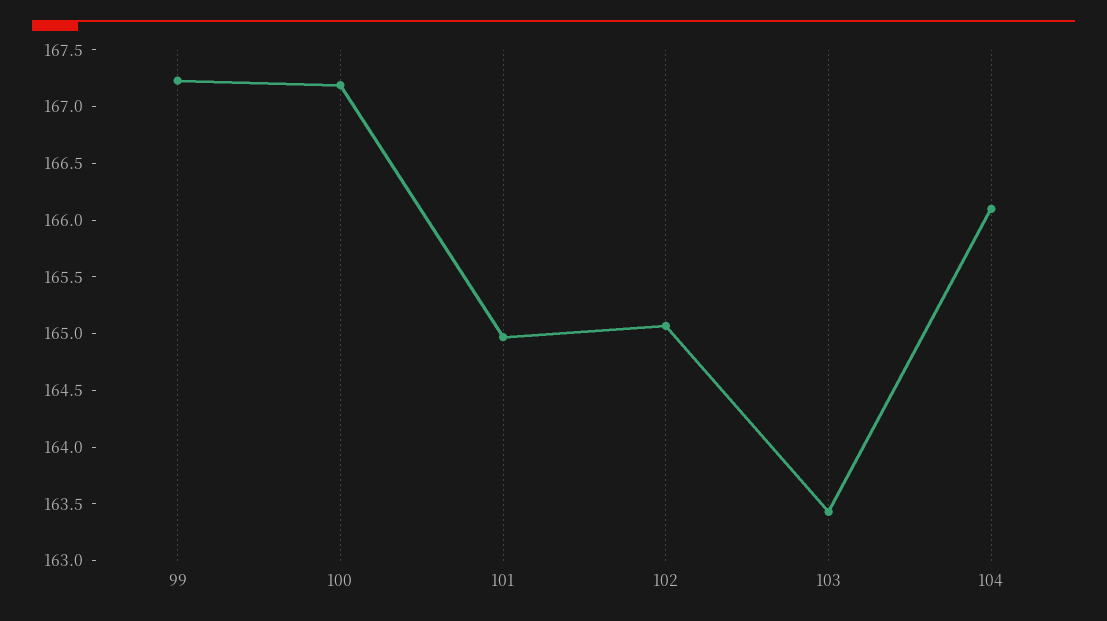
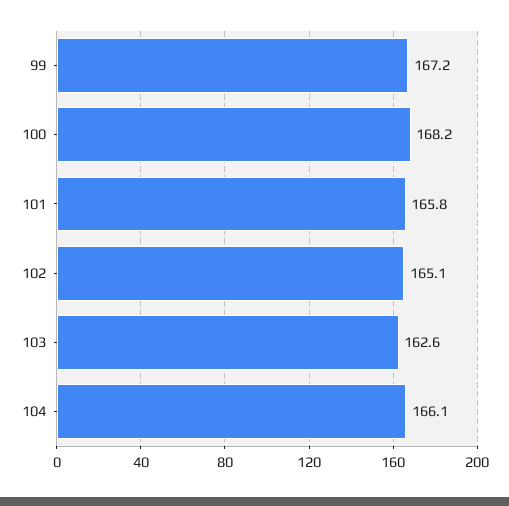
  {
    "99": 167.2,
-   "100": 167.2,
+   "100": 168.2,
-   "101": 165,
+   "101": 165.8,
    "102": 165.1,
-   "103": 163.4,
+   "103": 162.6,
    "104": 166.1
  }

